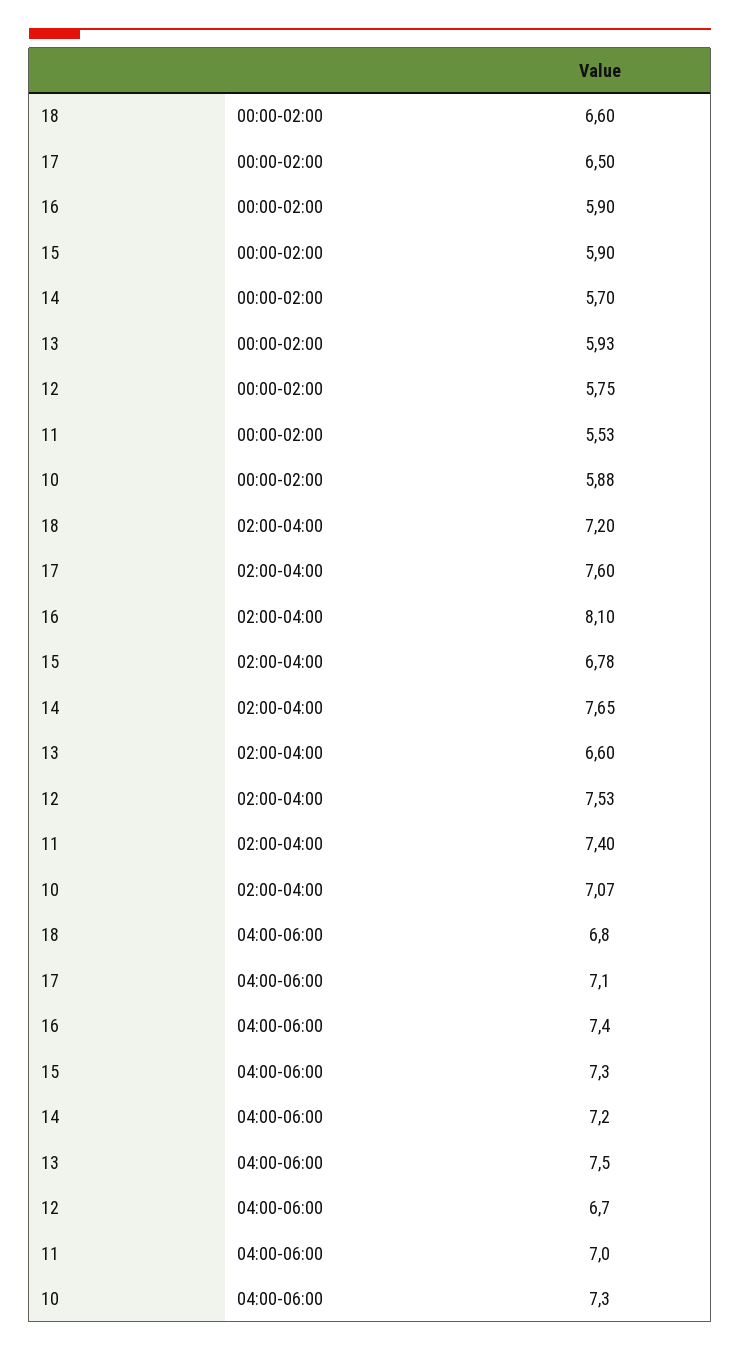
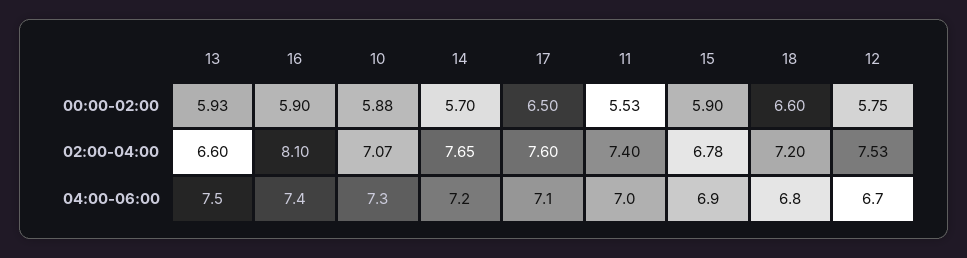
  {
    "18": {
      "00:00-02:00": 6.6,
      "02:00-04:00": 7.2,
      "04:00-06:00": 6.8
    },
    "17": {
      "00:00-02:00": 6.5,
      "02:00-04:00": 7.6,
      "04:00-06:00": 7.1
    },
    "16": {
      "00:00-02:00": 5.9,
      "02:00-04:00": 8.1,
      "04:00-06:00": 7.4
    },
    "15": {
      "00:00-02:00": 5.9,
      "02:00-04:00": 6.78,
-     "04:00-06:00": 7.3
+     "04:00-06:00": 6.9
    },
    "14": {
      "00:00-02:00": 5.7,
      "02:00-04:00": 7.65,
      "04:00-06:00": 7.2
    },
    "13": {
      "00:00-02:00": 5.93,
      "02:00-04:00": 6.6,
      "04:00-06:00": 7.5
    },
    "12": {
      "00:00-02:00": 5.75,
      "02:00-04:00": 7.53,
      "04:00-06:00": 6.7
    },
    "11": {
      "00:00-02:00": 5.53,
      "02:00-04:00": 7.4,
      "04:00-06:00": 7
    },
    "10": {
      "00:00-02:00": 5.88,
      "02:00-04:00": 7.07,
      "04:00-06:00": 7.3
    }
  }

